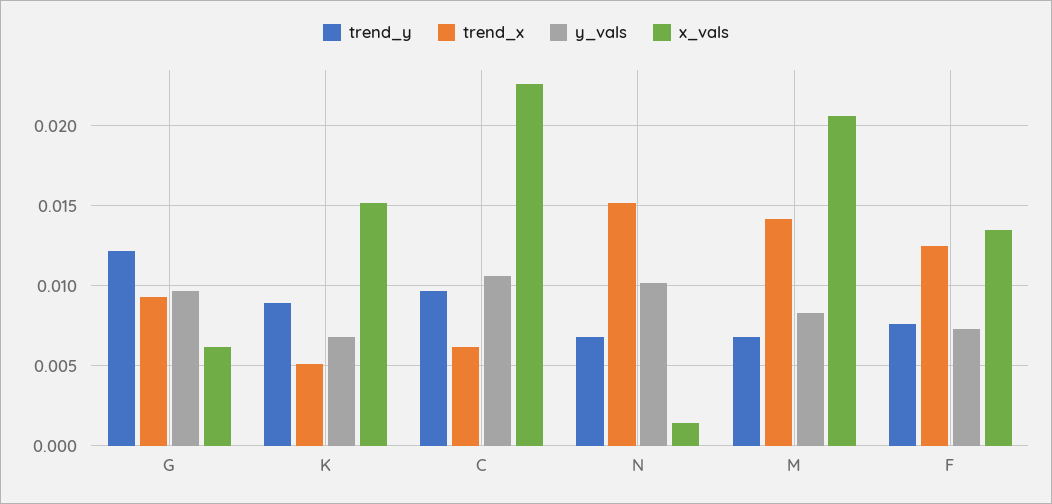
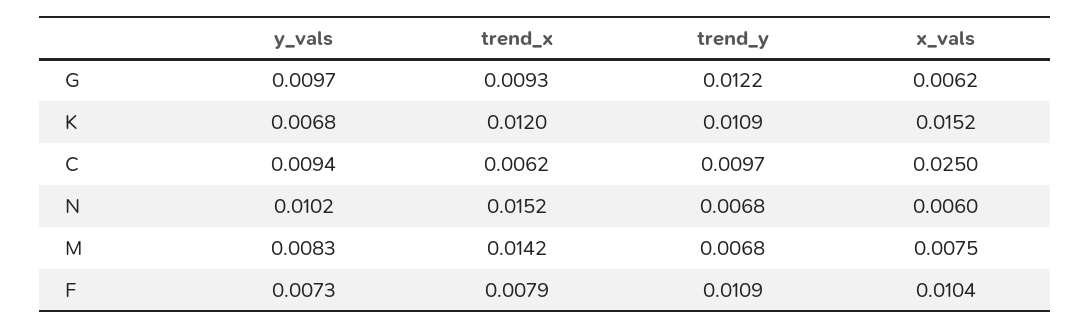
  {
    "trend_y": {
      "G": 0.0122,
-     "K": 0.009,
+     "K": 0.0109,
      "C": 0.0097,
      "N": 0.0068,
      "M": 0.0068,
-     "F": 0.0075
+     "F": 0.0109
    },
    "trend_x": {
      "G": 0.0093,
-     "K": 0.005,
+     "K": 0.012,
      "C": 0.0062,
      "N": 0.0152,
      "M": 0.0142,
-     "F": 0.0125
+     "F": 0.0079
    },
    "y_vals": {
      "G": 0.0097,
      "K": 0.0068,
-     "C": 0.0105,
+     "C": 0.0094,
      "N": 0.0102,
      "M": 0.0083,
      "F": 0.0073
    },
    "x_vals": {
      "G": 0.0062,
      "K": 0.0152,
-     "C": 0.0225,
+     "C": 0.025,
-     "N": 0.0015,
+     "N": 0.006,
-     "M": 0.0205,
+     "M": 0.0075,
-     "F": 0.0135
+     "F": 0.0104
    }
  }

